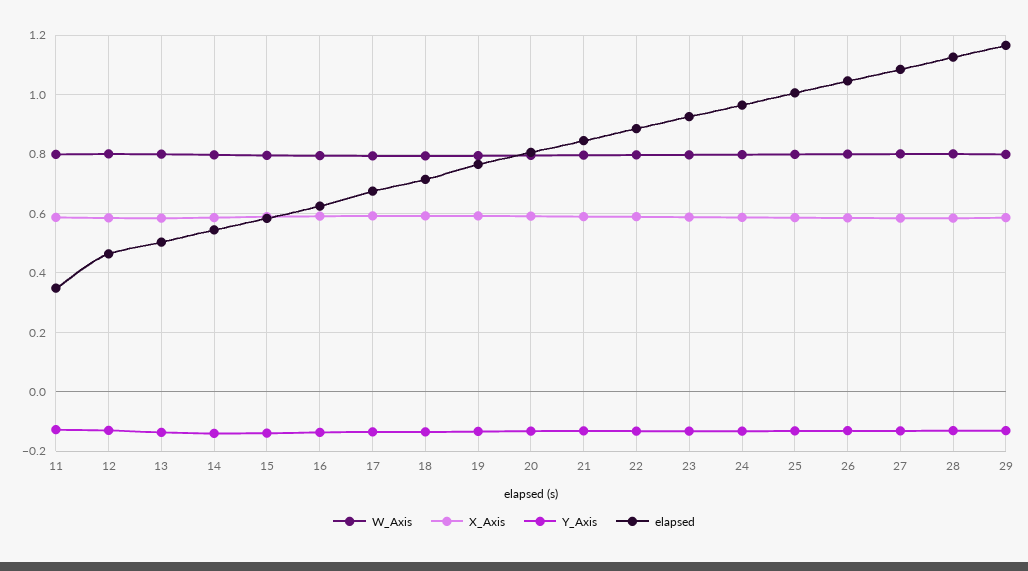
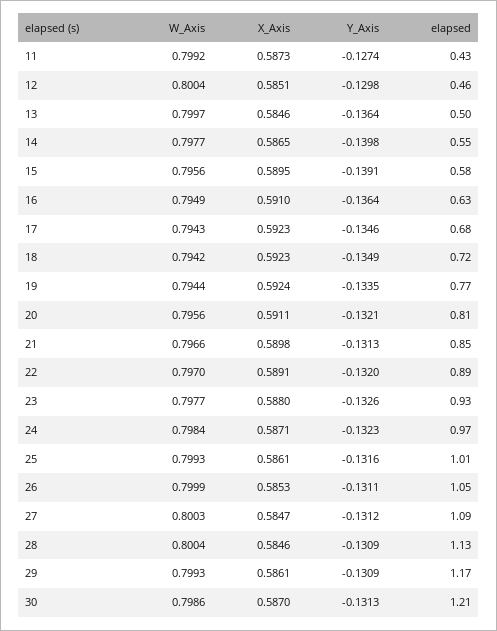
  {
    "W_Axis": {
      "11": 0.7992,
      "12": 0.8004,
      "13": 0.7997,
      "14": 0.7977,
      "15": 0.7956,
      "16": 0.7949,
      "17": 0.7943,
      "18": 0.7942,
      "19": 0.7944,
      "20": 0.7956,
      "21": 0.7966,
      "22": 0.797,
      "23": 0.7977,
      "24": 0.7984,
      "25": 0.7993,
      "26": 0.7999,
      "27": 0.8003,
      "28": 0.8004,
-     "29": 0.7993
+     "29": 0.7993,
+     "30": 0.7986
    },
    "X_Axis": {
      "11": 0.5873,
      "12": 0.5851,
      "13": 0.5846,
      "14": 0.5865,
      "15": 0.5895,
      "16": 0.591,
      "17": 0.5923,
      "18": 0.5923,
      "19": 0.5924,
      "20": 0.5911,
      "21": 0.5898,
      "22": 0.5891,
      "23": 0.588,
      "24": 0.5871,
      "25": 0.5861,
      "26": 0.5853,
      "27": 0.5847,
      "28": 0.5846,
-     "29": 0.5861
+     "29": 0.5861,
+     "30": 0.587
    },
    "Y_Axis": {
      "11": -0.1274,
      "12": -0.1298,
      "13": -0.1364,
      "14": -0.1398,
      "15": -0.1391,
      "16": -0.1364,
      "17": -0.1346,
      "18": -0.1349,
      "19": -0.1335,
      "20": -0.1321,
      "21": -0.1313,
      "22": -0.132,
      "23": -0.1326,
      "24": -0.1323,
      "25": -0.1316,
      "26": -0.1311,
      "27": -0.1312,
      "28": -0.1309,
-     "29": -0.1309
+     "29": -0.1309,
+     "30": -0.1313
    },
    "elapsed": {
-     "11": 0.35,
+     "11": 0.43,
      "12": 0.46,
      "13": 0.5,
      "14": 0.55,
      "15": 0.58,
      "16": 0.63,
      "17": 0.68,
      "18": 0.72,
      "19": 0.77,
      "20": 0.81,
      "21": 0.85,
      "22": 0.89,
      "23": 0.93,
      "24": 0.97,
      "25": 1.01,
      "26": 1.05,
      "27": 1.09,
      "28": 1.13,
-     "29": 1.17
+     "29": 1.17,
+     "30": 1.21
    }
  }

